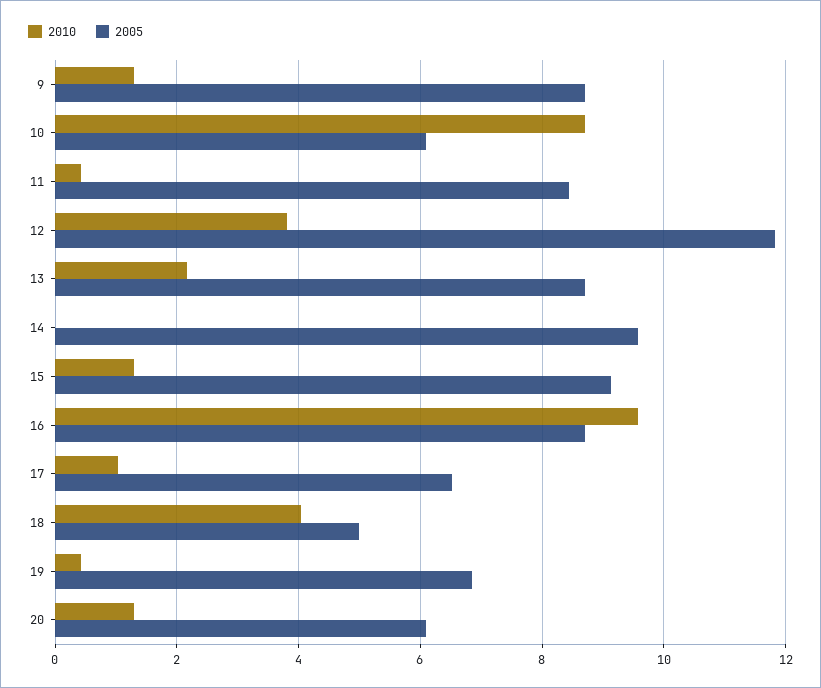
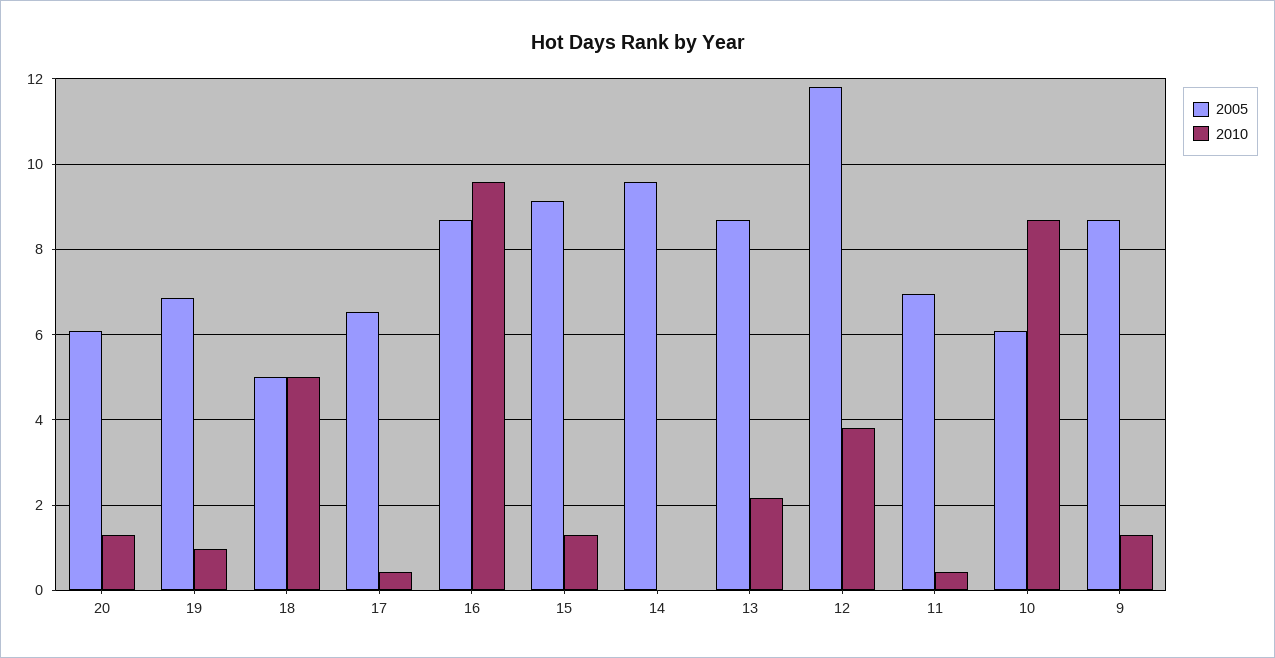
  {
    "2010": {
      "9": 1.4,
      "10": 8.8,
      "11": 0.4,
      "12": 3.8,
      "13": 2.2,
      "14": 0,
      "15": 1.4,
      "16": 9.6,
-     "17": 1,
+     "17": 0.4,
-     "18": 4,
+     "18": 5,
-     "19": 0.4,
+     "19": 1,
      "20": 1.4
    },
    "2005": {
      "9": 8.8,
      "10": 6,
-     "11": 8.4,
+     "11": 7,
      "12": 11.8,
      "13": 8.8,
      "14": 9.6,
      "15": 9.2,
      "16": 8.8,
      "17": 6.6,
      "18": 5,
      "19": 6.8,
      "20": 6
    }
  }

